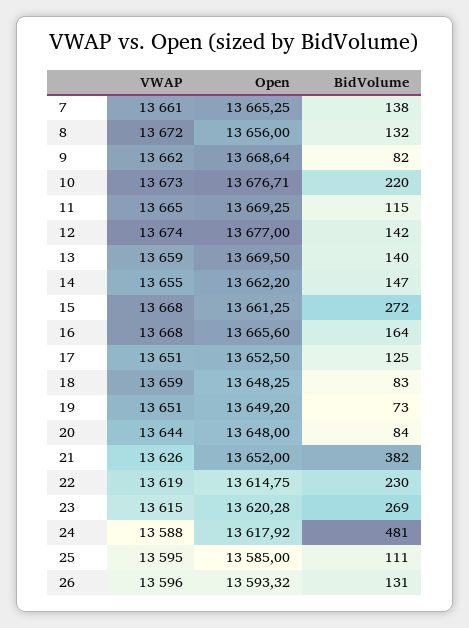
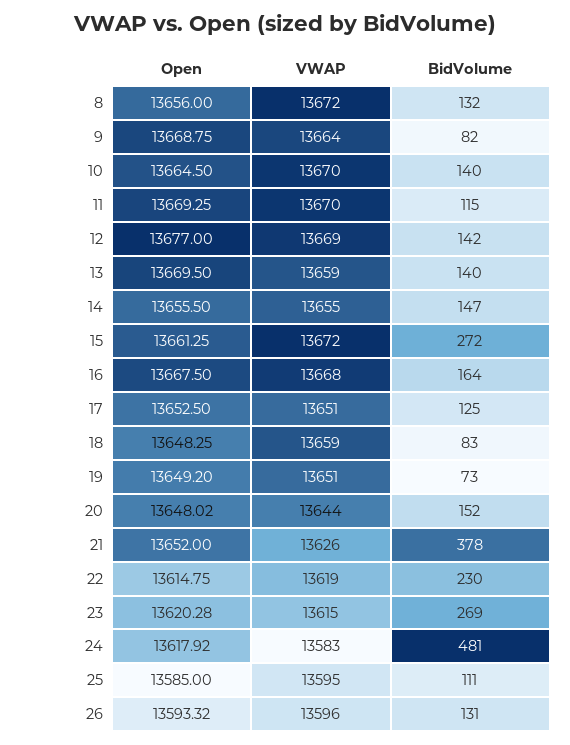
  {
    "VWAP": {
-     "7": 13661,
      "8": 13672,
-     "9": 13662,
+     "9": 13664,
-     "10": 13673,
+     "10": 13670,
-     "11": 13665,
+     "11": 13670,
-     "12": 13674,
+     "12": 13669,
      "13": 13659,
      "14": 13655,
-     "15": 13668,
+     "15": 13672,
      "16": 13668,
      "17": 13651,
      "18": 13659,
      "19": 13651,
      "20": 13644,
      "21": 13626,
      "22": 13619,
      "23": 13615,
-     "24": 13588,
+     "24": 13583,
      "25": 13595,
      "26": 13596
    },
    "Open": {
-     "7": 13665.25,
      "8": 13656,
-     "9": 13668.64,
+     "9": 13668.75,
-     "10": 13676.71,
+     "10": 13664.5,
      "11": 13669.25,
      "12": 13677,
      "13": 13669.5,
-     "14": 13662.2,
+     "14": 13655.5,
      "15": 13661.25,
-     "16": 13665.6,
+     "16": 13667.5,
      "17": 13652.5,
      "18": 13648.25,
      "19": 13649.2,
-     "20": 13648,
+     "20": 13648.02,
      "21": 13652,
      "22": 13614.75,
      "23": 13620.28,
      "24": 13617.92,
      "25": 13585,
      "26": 13593.32
    },
    "BidVolume": {
-     "7": 138,
      "8": 132,
      "9": 82,
-     "10": 220,
+     "10": 140,
      "11": 115,
      "12": 142,
      "13": 140,
      "14": 147,
      "15": 272,
      "16": 164,
      "17": 125,
      "18": 83,
      "19": 73,
-     "20": 84,
+     "20": 152,
-     "21": 382,
+     "21": 378,
      "22": 230,
      "23": 269,
      "24": 481,
      "25": 111,
      "26": 131
    }
  }

